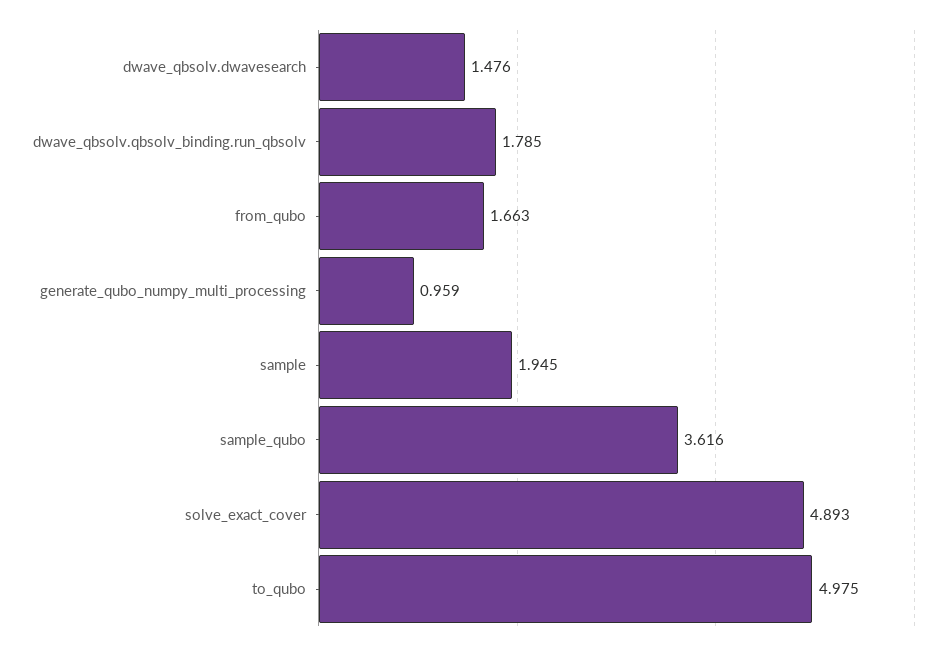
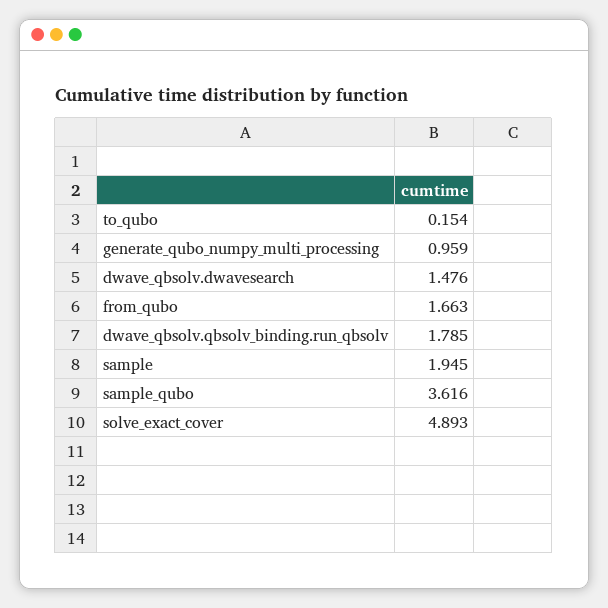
  {
    "dwave_qbsolv.dwavesearch": 1.476,
    "dwave_qbsolv.qbsolv_binding.run_qbsolv": 1.785,
    "from_qubo": 1.663,
    "generate_qubo_numpy_multi_processing": 0.959,
    "sample": 1.945,
    "sample_qubo": 3.616,
    "solve_exact_cover": 4.893,
-   "to_qubo": 4.975
+   "to_qubo": 0.154
  }

